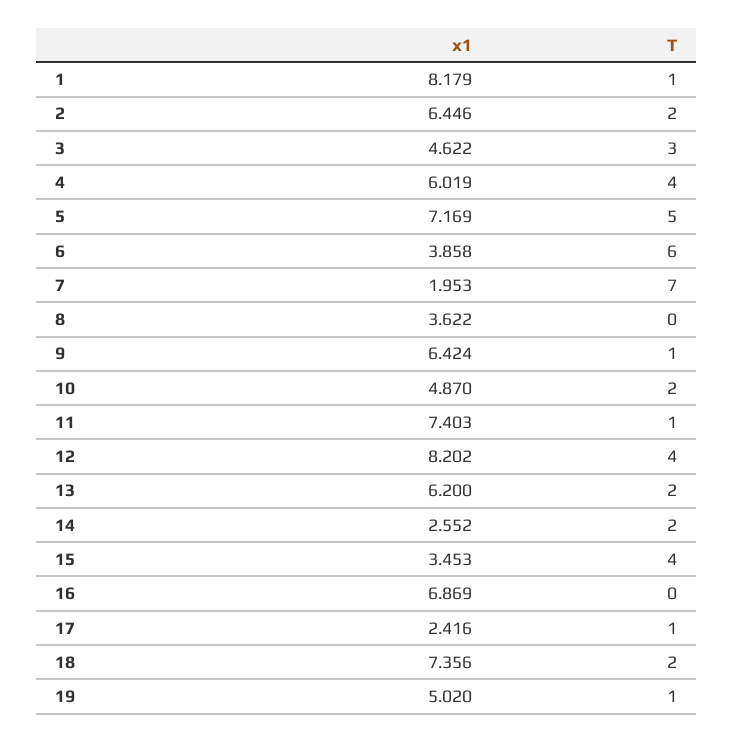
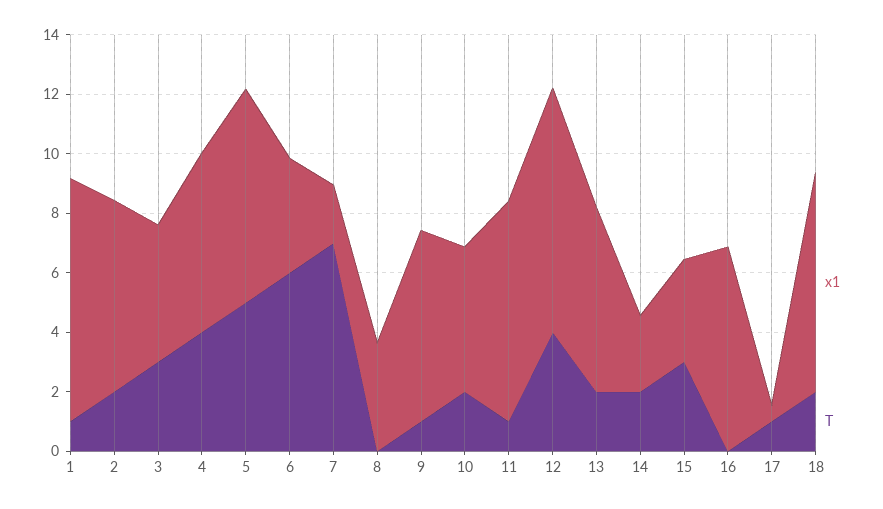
  {
    "x1": {
      "1": 8.179,
      "2": 6.446,
      "3": 4.622,
      "4": 6.019,
      "5": 7.169,
      "6": 3.858,
      "7": 1.953,
      "8": 3.622,
      "9": 6.424,
      "10": 4.87,
      "11": 7.403,
      "12": 8.202,
      "13": 6.2,
      "14": 2.552,
      "15": 3.453,
      "16": 6.869,
-     "17": 2.416,
+     "17": 0.5,
-     "18": 7.356,
+     "18": 7.356
-     "19": 5.02
    },
    "T": {
      "1": 1,
      "2": 2,
      "3": 3,
      "4": 4,
      "5": 5,
      "6": 6,
      "7": 7,
      "8": 0,
      "9": 1,
      "10": 2,
      "11": 1,
      "12": 4,
      "13": 2,
      "14": 2,
-     "15": 4,
+     "15": 3,
      "16": 0,
      "17": 1,
-     "18": 2,
+     "18": 2
-     "19": 1
    }
  }

